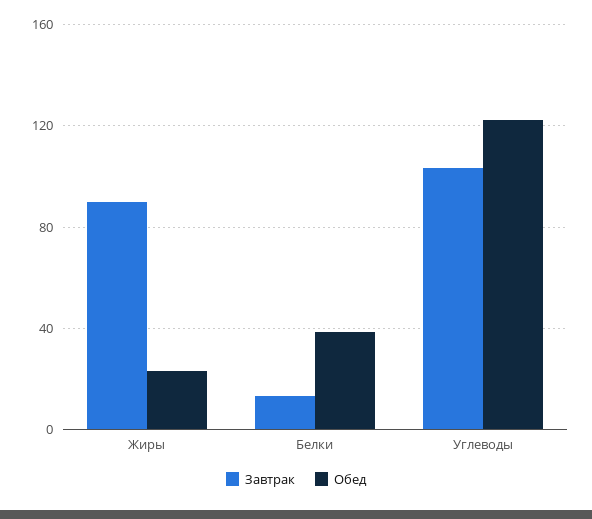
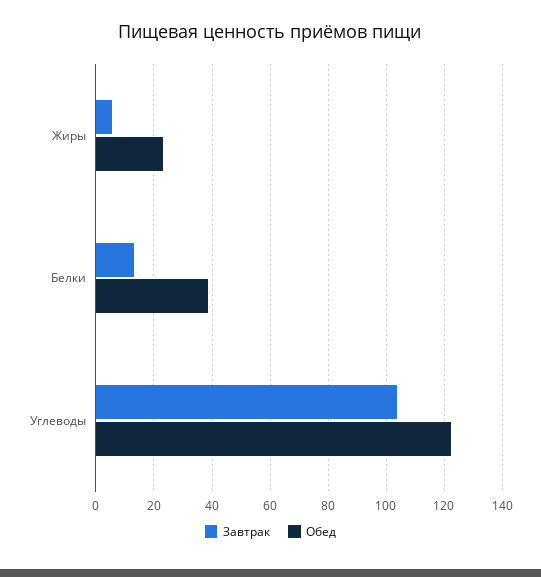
  {
    "Завтрак": {
-     "Жиры": 90,
+     "Жиры": 5,
      "Белки": 12.5,
      "Углеводы": 102.5
    },
    "Обед": {
      "Жиры": 22.5,
      "Белки": 37.5,
      "Углеводы": 122.5
    }
  }

